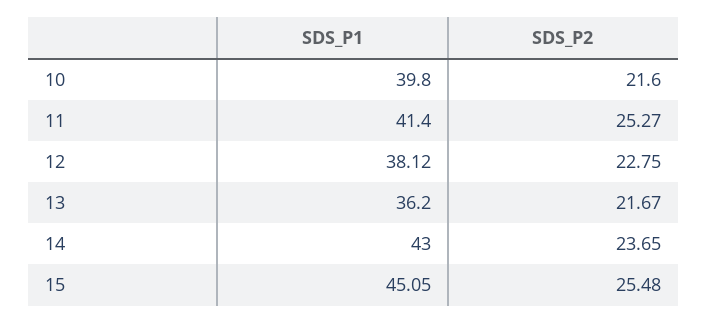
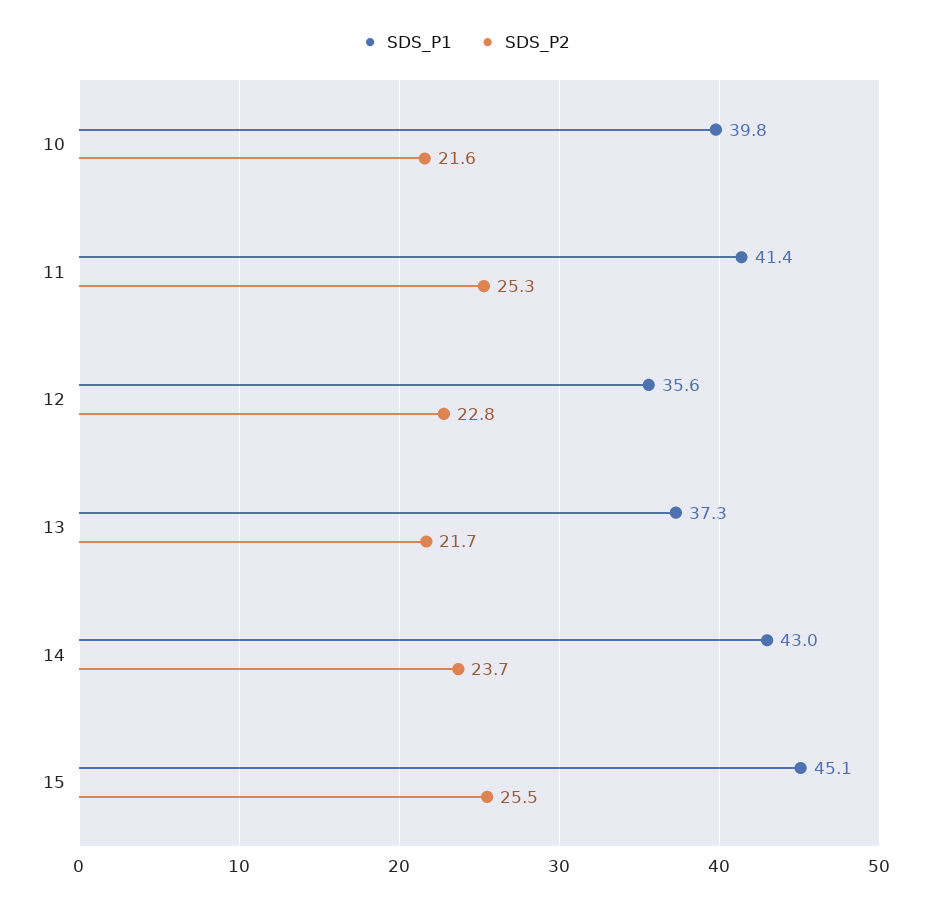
  {
    "SDS_P1": {
      "10": 39.8,
      "11": 41.4,
-     "12": 38.12,
+     "12": 35.6,
-     "13": 36.2,
+     "13": 37.3,
      "14": 43,
      "15": 45.05
    },
    "SDS_P2": {
      "10": 21.6,
      "11": 25.27,
      "12": 22.75,
      "13": 21.67,
      "14": 23.65,
      "15": 25.48
    }
  }

